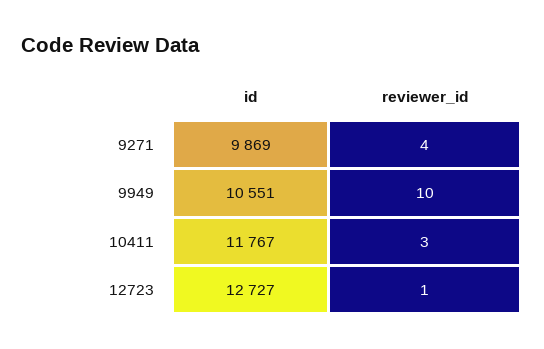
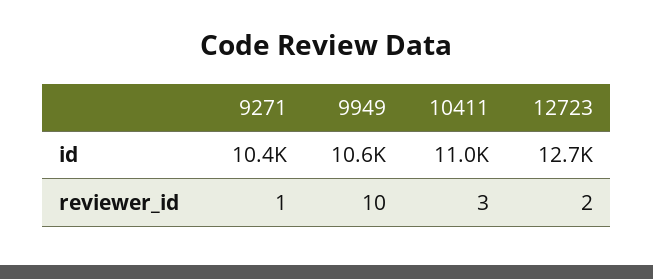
  {
    "id": {
-     "9271": 9869,
+     "9271": 10400,
      "9949": 10551,
-     "10411": 11767,
+     "10411": 11000,
      "12723": 12727
    },
    "reviewer_id": {
-     "9271": 4,
+     "9271": 1,
      "9949": 10,
      "10411": 3,
-     "12723": 1
+     "12723": 2
    }
  }

